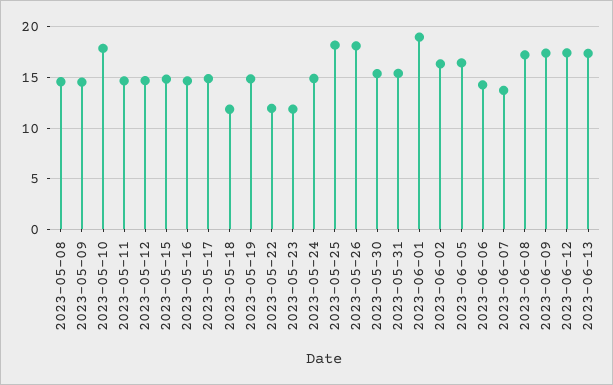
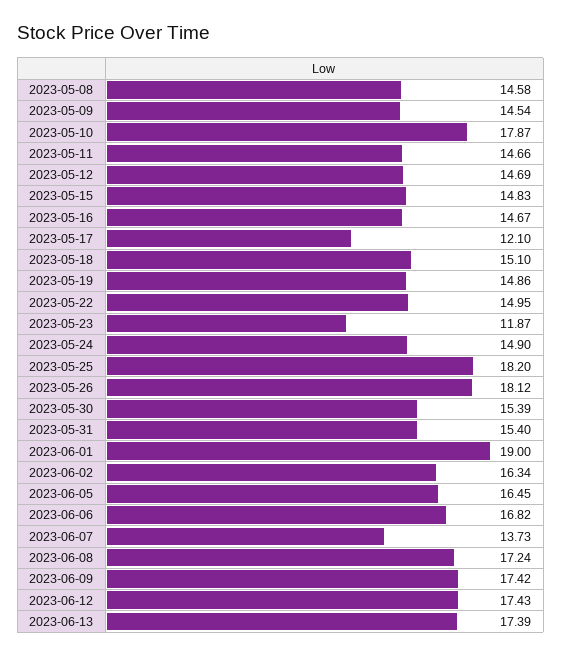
  {
    "2023-05-08": 14.58,
    "2023-05-09": 14.54,
    "2023-05-10": 17.87,
    "2023-05-11": 14.66,
    "2023-05-12": 14.69,
    "2023-05-15": 14.83,
    "2023-05-16": 14.67,
-   "2023-05-17": 15,
+   "2023-05-17": 12.1,
-   "2023-05-18": 12,
+   "2023-05-18": 15.1,
    "2023-05-19": 14.86,
-   "2023-05-22": 12,
+   "2023-05-22": 14.95,
    "2023-05-23": 11.87,
    "2023-05-24": 14.9,
    "2023-05-25": 18.2,
    "2023-05-26": 18.12,
    "2023-05-30": 15.39,
    "2023-05-31": 15.4,
    "2023-06-01": 19,
    "2023-06-02": 16.34,
    "2023-06-05": 16.45,
-   "2023-06-06": 14,
+   "2023-06-06": 16.82,
    "2023-06-07": 13.73,
    "2023-06-08": 17.24,
    "2023-06-09": 17.42,
    "2023-06-12": 17.43,
    "2023-06-13": 17.39
  }

